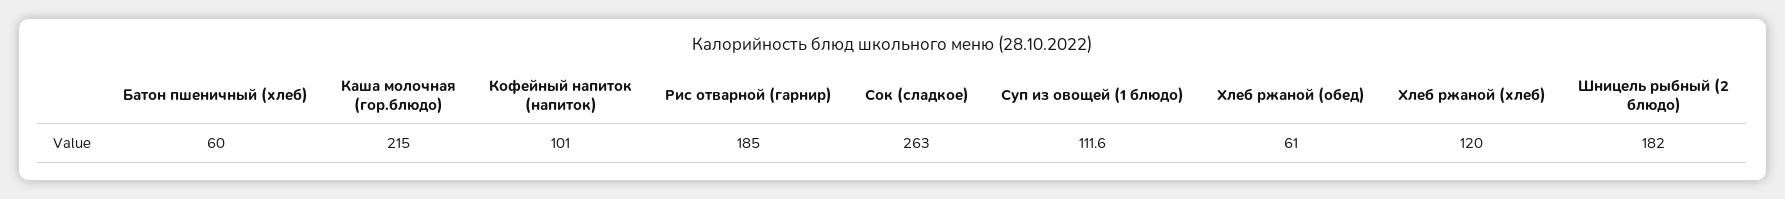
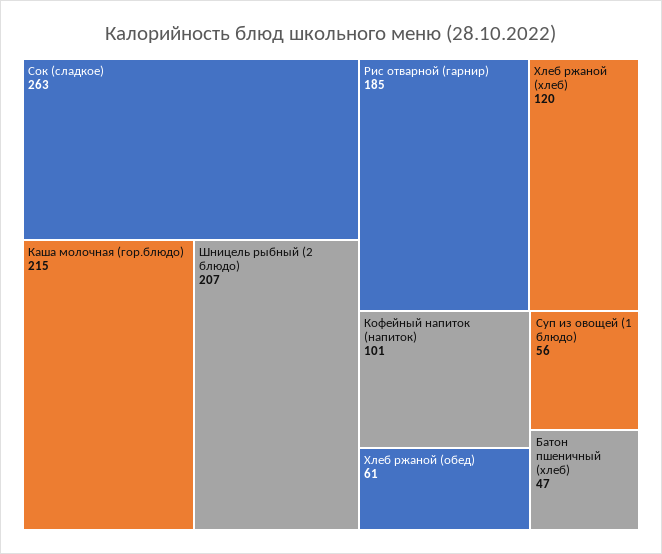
  {
-   "Батон пшеничный (хлеб)": 60,
+   "Батон пшеничный (хлеб)": 47,
    "Каша молочная (гор.блюдо)": 215,
    "Кофейный напиток (напиток)": 101,
    "Рис отварной (гарнир)": 185,
    "Сок (сладкое)": 263,
-   "Суп из овощей (1 блюдо)": 111.6,
+   "Суп из овощей (1 блюдо)": 56,
    "Хлеб ржаной (обед)": 61,
    "Хлеб ржаной (хлеб)": 120,
-   "Шницель рыбный (2 блюдо)": 182
+   "Шницель рыбный (2 блюдо)": 207
  }

